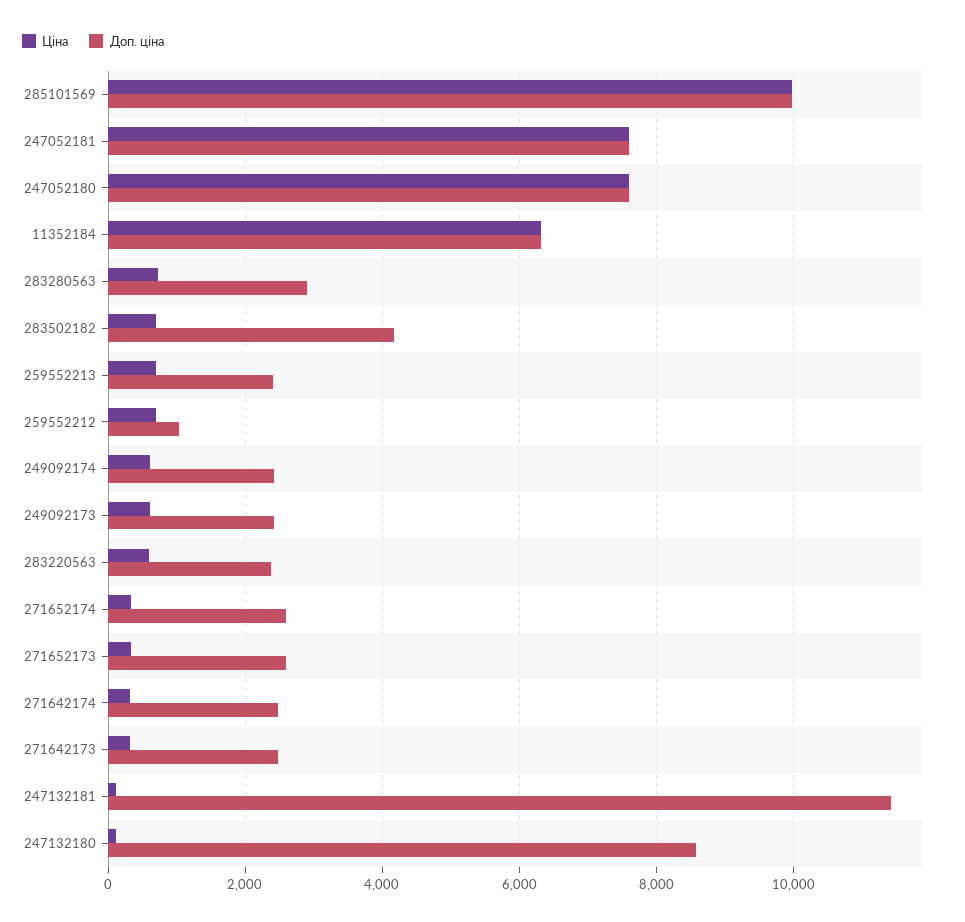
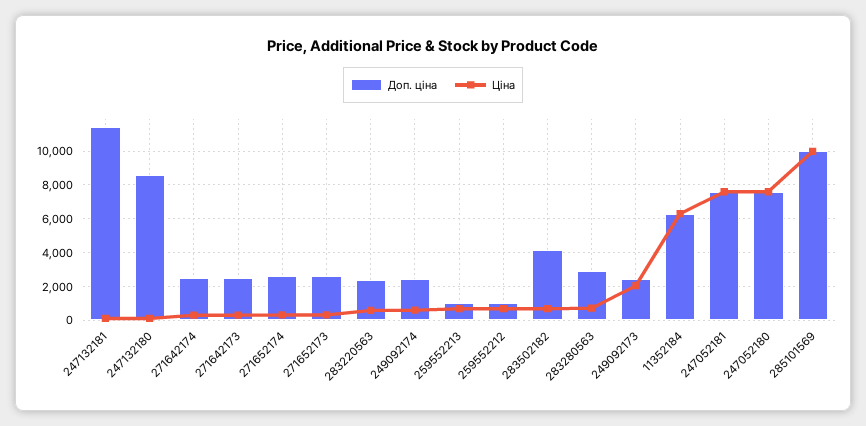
  {
    "Ціна": {
      "285101569": 10000,
      "247052181": 7600,
      "247052180": 7600,
      "11352184": 6400,
      "283280563": 800,
      "283502182": 600,
      "259552213": 600,
      "259552212": 600,
      "249092174": 600,
-     "249092173": 600,
+     "249092173": 2000,
      "283220563": 600,
      "271652174": 400,
      "271652173": 400,
      "271642174": 400,
      "271642173": 400,
      "247132181": 200,
      "247132180": 200
    },
    "Доп. ціна": {
      "285101569": 10000,
      "247052181": 7600,
      "247052180": 7600,
      "11352184": 6400,
      "283280563": 2800,
      "283502182": 4200,
-     "259552213": 2400,
+     "259552213": 1000,
      "259552212": 1000,
      "249092174": 2400,
      "249092173": 2400,
      "283220563": 2400,
      "271652174": 2600,
      "271652173": 2600,
      "271642174": 2400,
      "271642173": 2400,
      "247132181": 11400,
      "247132180": 8600
    }
  }

